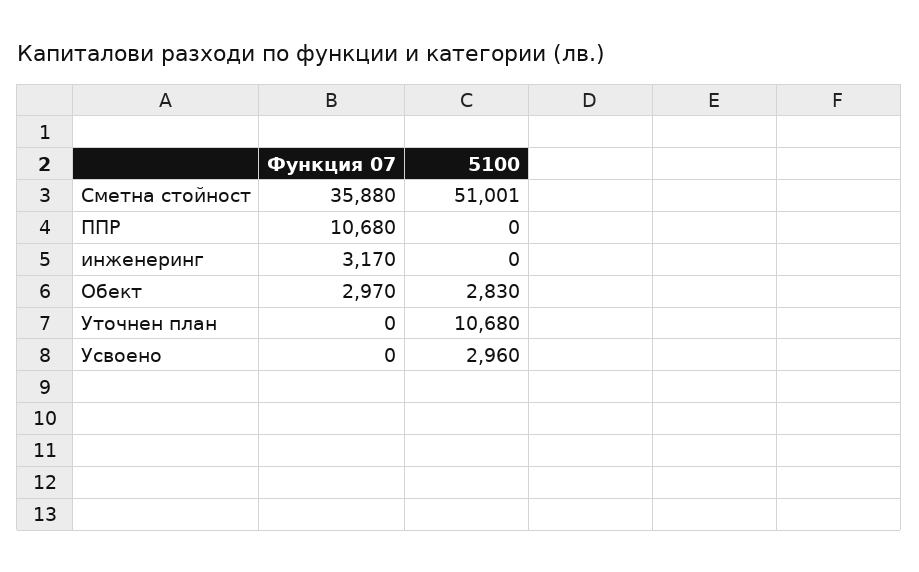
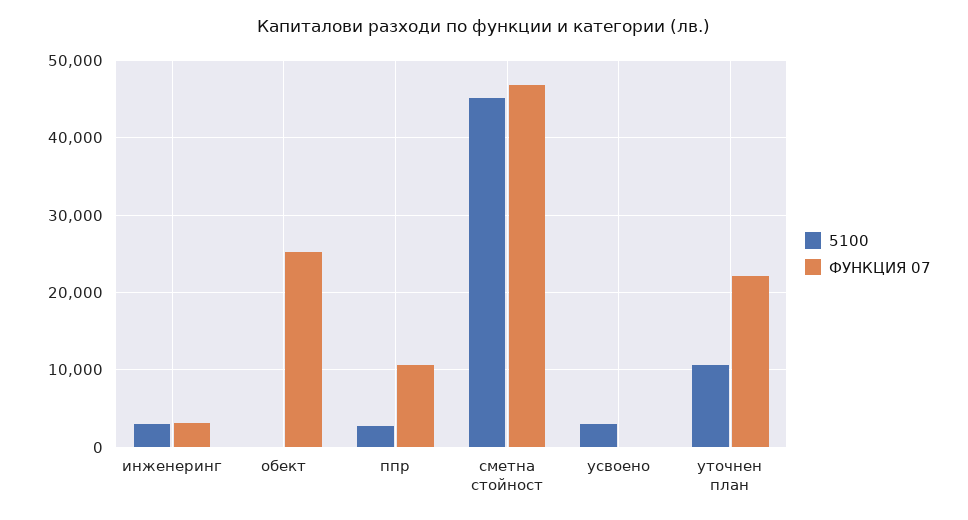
  {
    "Функция 07": {
-     "Сметна стойност": 35880,
+     "Сметна стойност": 47000,
      "ППР": 10680,
      "инженеринг": 3170,
-     "Обект": 2970,
+     "Обект": 25000,
-     "Уточнен план": 0,
+     "Уточнен план": 22000,
      "Усвоено": 0
    },
    "5100": {
-     "Сметна стойност": 51001,
+     "Сметна стойност": 45000,
-     "ППР": 0,
+     "ППР": 3000,
-     "инженеринг": 0,
+     "инженеринг": 3000,
-     "Обект": 2830,
+     "Обект": 0,
      "Уточнен план": 10680,
      "Усвоено": 2960
    }
  }

